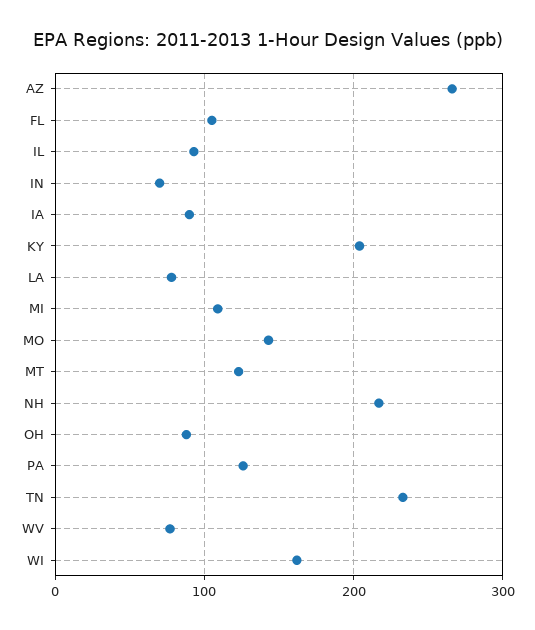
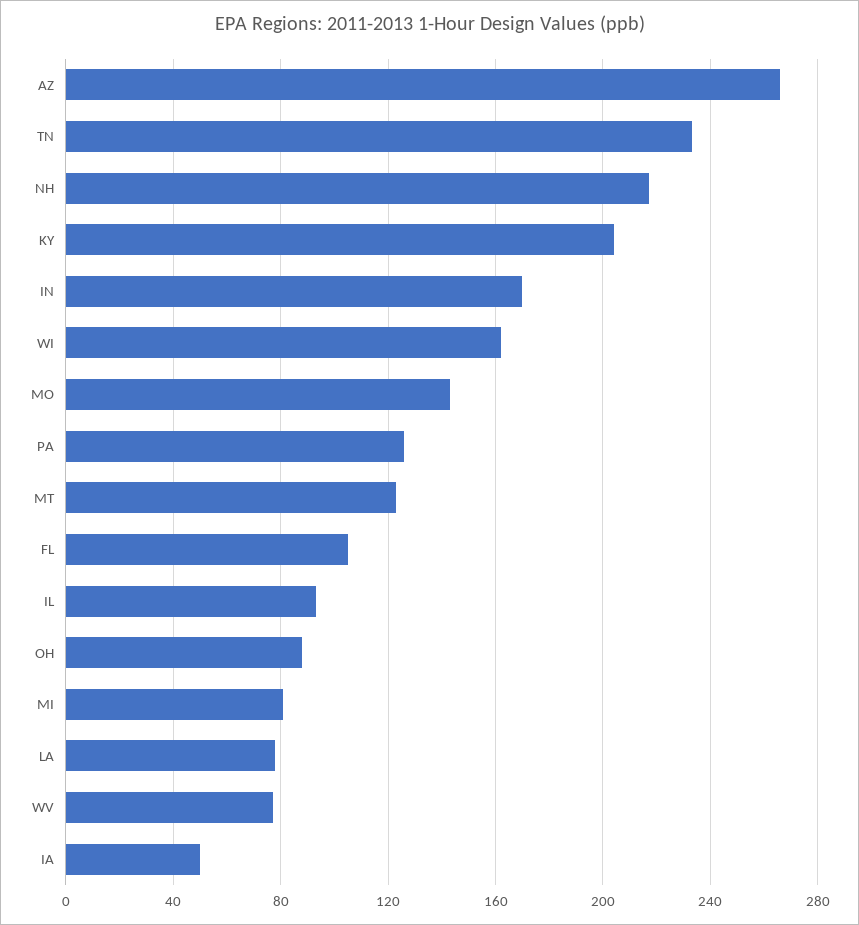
  {
    "AZ": 265,
    "FL": 105,
    "IL": 95,
-   "IN": 70,
+   "IN": 170,
-   "IA": 90,
+   "IA": 50,
    "KY": 205,
    "LA": 80,
-   "MI": 110,
+   "MI": 80,
    "MO": 145,
    "MT": 125,
    "NH": 215,
    "OH": 90,
    "PA": 125,
    "TN": 235,
    "WV": 75,
    "WI": 160
  }

